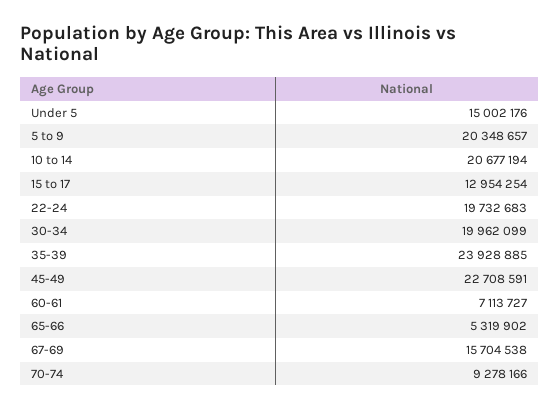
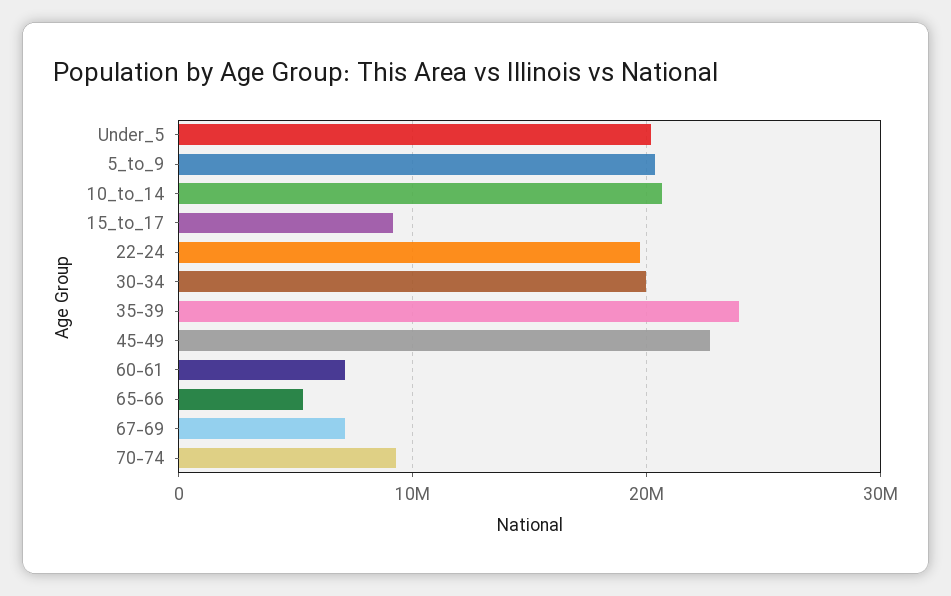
  {
-   "Under 5": 15002176,
+   "Under 5": 20000000,
    "5 to 9": 20348657,
    "10 to 14": 20677194,
-   "15 to 17": 12954254,
+   "15 to 17": 9000000,
    "22-24": 19732683,
    "30-34": 19962099,
    "35-39": 23928885,
    "45-49": 22708591,
    "60-61": 7113727,
    "65-66": 5319902,
-   "67-69": 15704538,
+   "67-69": 7000000,
    "70-74": 9278166
  }

